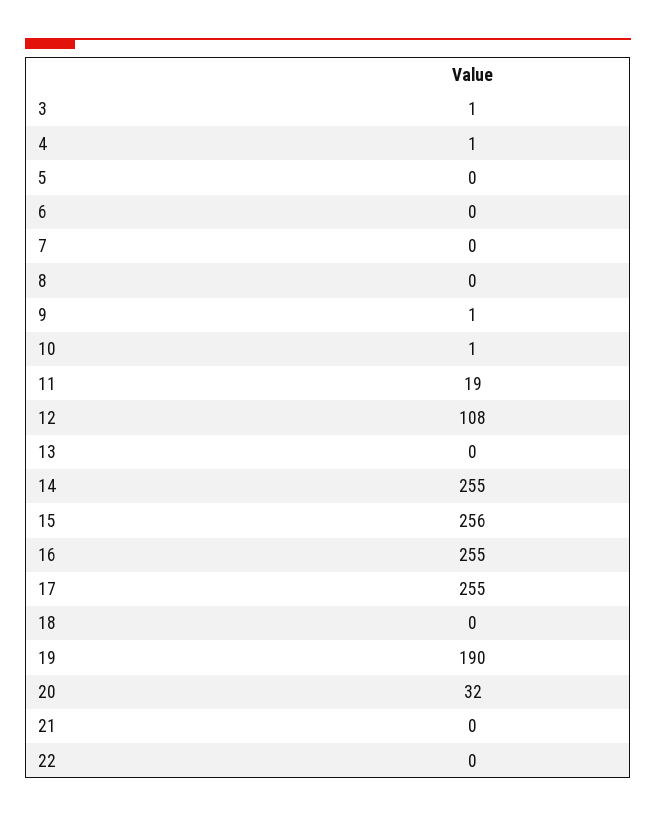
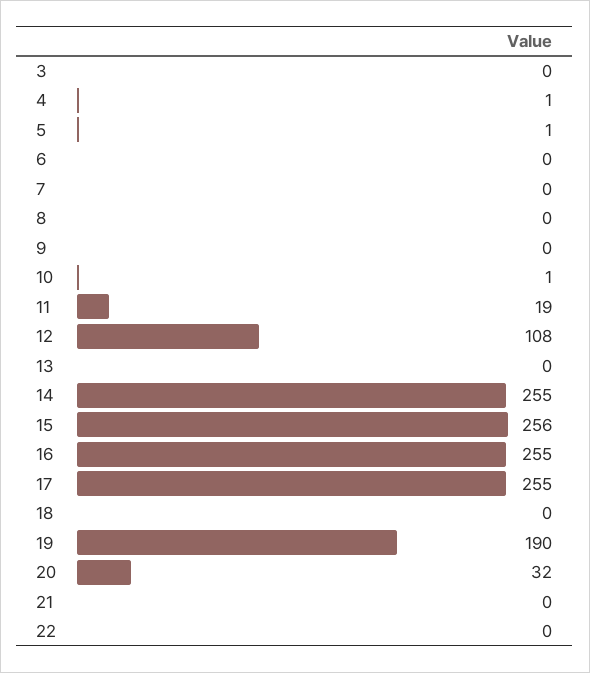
  {
-   "3": 1,
+   "3": 0,
    "4": 1,
-   "5": 0,
+   "5": 1,
    "6": 0,
    "7": 0,
    "8": 0,
-   "9": 1,
+   "9": 0,
    "10": 1,
    "11": 19,
    "12": 108,
    "13": 0,
    "14": 255,
    "15": 256,
    "16": 255,
    "17": 255,
    "18": 0,
    "19": 190,
    "20": 32,
    "21": 0,
    "22": 0
  }

